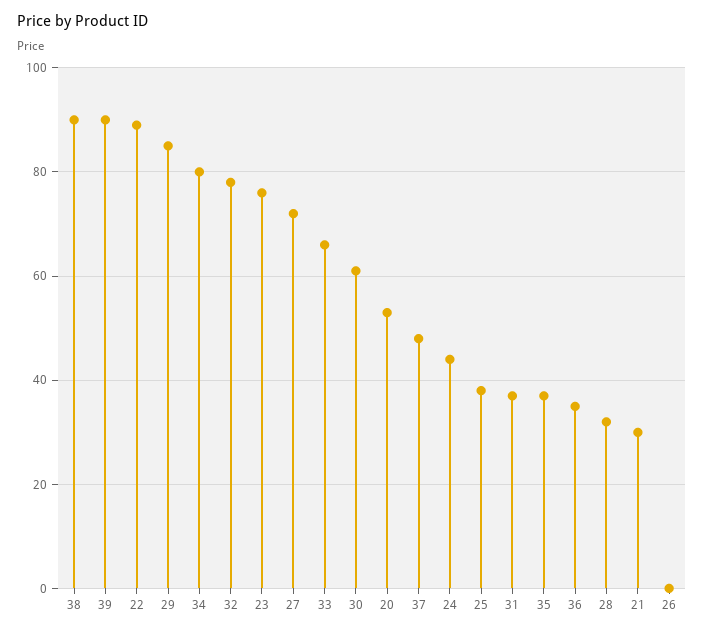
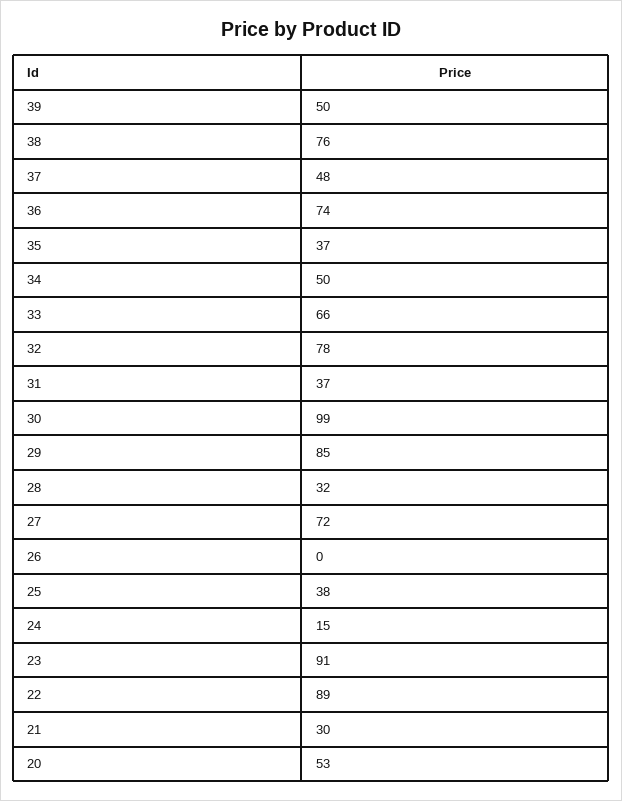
  {
-   "38": 90,
+   "38": 76,
-   "39": 90,
+   "39": 50,
    "22": 89,
    "29": 85,
-   "34": 80,
+   "34": 50,
    "32": 78,
-   "23": 75,
+   "23": 91,
    "27": 72,
    "33": 66,
-   "30": 60,
+   "30": 99,
    "20": 53,
    "37": 48,
-   "24": 45,
+   "24": 15,
    "25": 38,
    "31": 37,
    "35": 37,
-   "36": 35,
+   "36": 74,
    "28": 32,
    "21": 30,
    "26": 0
  }

